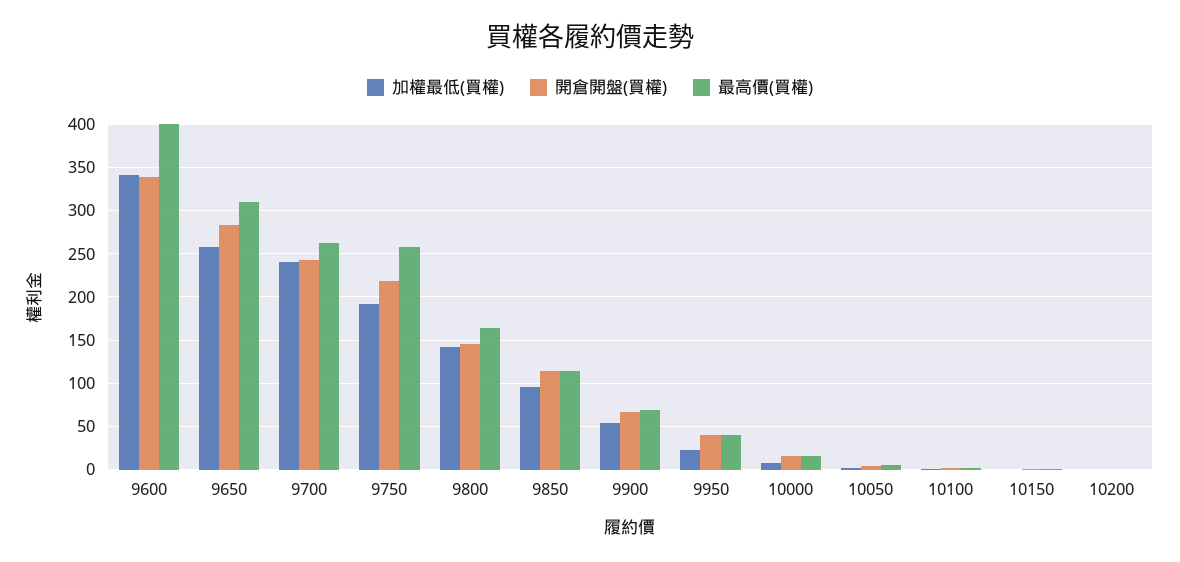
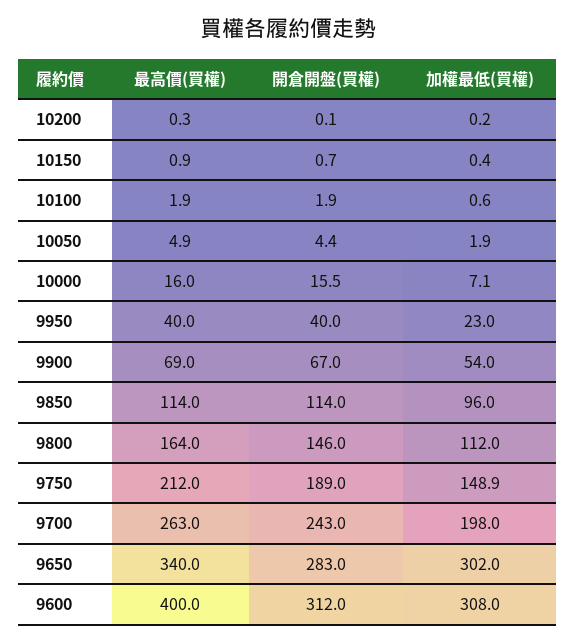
  {
    "加權最低(買權)": {
-     "9600": 340,
+     "9600": 308,
-     "9650": 260,
+     "9650": 302,
-     "9700": 240,
+     "9700": 198,
-     "9750": 190,
+     "9750": 148.9,
-     "9800": 140,
+     "9800": 112,
      "9850": 96,
      "9900": 54,
      "9950": 23,
      "10000": 7.1,
      "10050": 1.9,
      "10100": 0.6,
      "10150": 0.4,
      "10200": 0.2
    },
    "開倉開盤(買權)": {
-     "9600": 340,
+     "9600": 312,
      "9650": 283,
      "9700": 243,
-     "9750": 220,
+     "9750": 189,
      "9800": 146,
      "9850": 114,
      "9900": 67,
      "9950": 40,
      "10000": 15.5,
      "10050": 4.4,
      "10100": 1.9,
      "10150": 0.7,
      "10200": 0.1
    },
    "最高價(買權)": {
      "9600": 400,
-     "9650": 310,
+     "9650": 340,
      "9700": 263,
-     "9750": 260,
+     "9750": 212,
      "9800": 164,
      "9850": 114,
      "9900": 69,
      "9950": 40,
      "10000": 16,
      "10050": 4.9,
      "10100": 1.9,
      "10150": 0.9,
      "10200": 0.3
    }
  }

